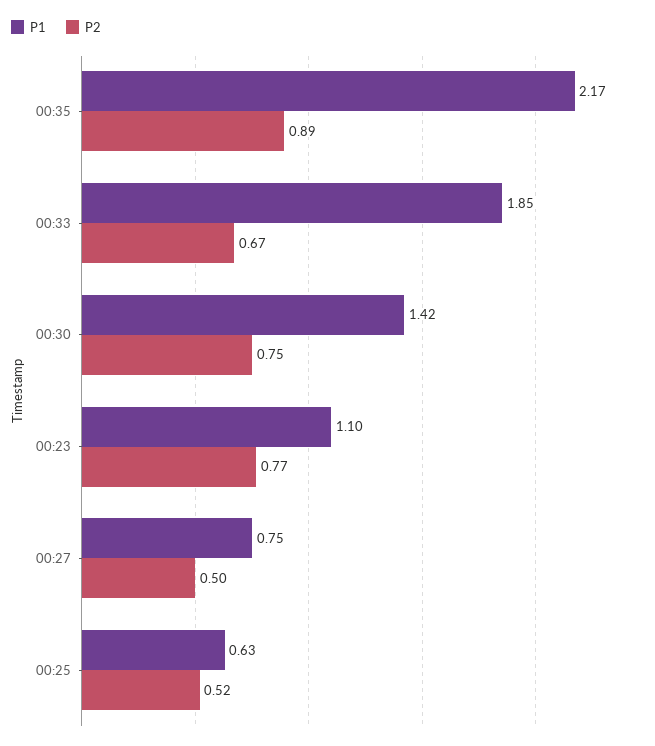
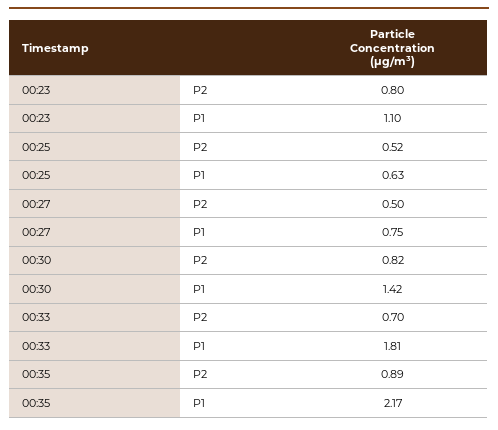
  {
    "P1": {
      "00:35": 2.17,
-     "00:33": 1.85,
+     "00:33": 1.81,
      "00:30": 1.42,
      "00:23": 1.1,
      "00:27": 0.75,
      "00:25": 0.63
    },
    "P2": {
      "00:35": 0.89,
-     "00:33": 0.67,
+     "00:33": 0.7,
-     "00:30": 0.75,
+     "00:30": 0.82,
-     "00:23": 0.77,
+     "00:23": 0.8,
      "00:27": 0.5,
      "00:25": 0.52
    }
  }

